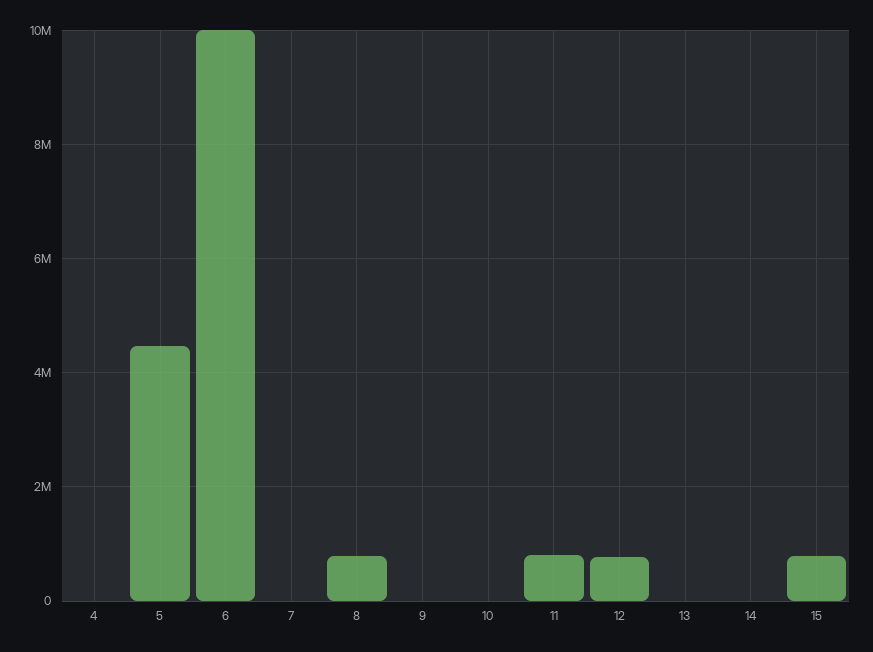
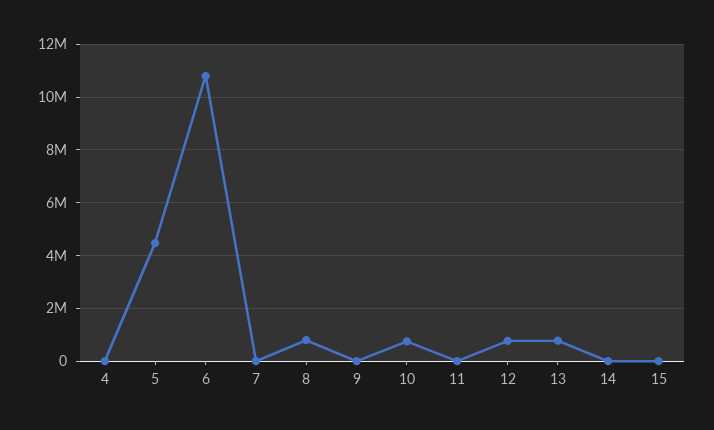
  {
    "4": 0,
    "5": 4400000,
-   "6": 10000000,
+   "6": 10750000,
    "7": 0,
    "8": 800000,
    "9": 0,
-   "10": 0,
+   "10": 750000,
-   "11": 800000,
+   "11": 0,
    "12": 800000,
-   "13": 0,
+   "13": 750000,
    "14": 0,
-   "15": 800000
+   "15": 0
  }

